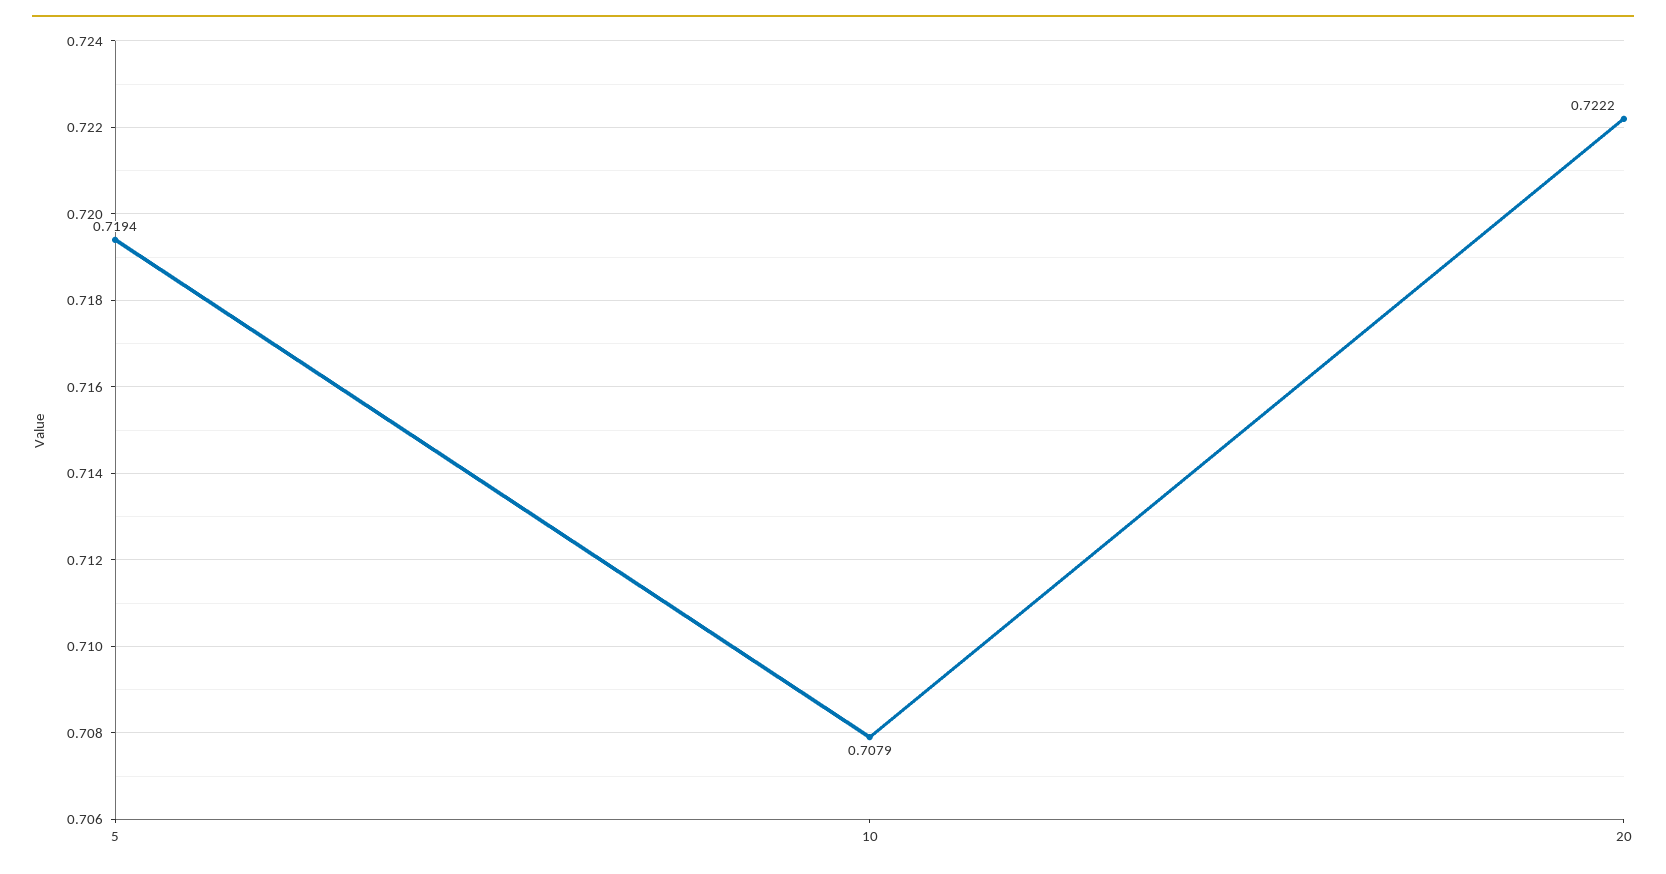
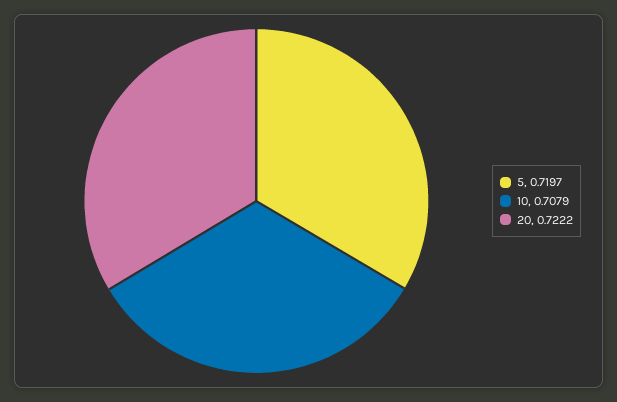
  {
-   "5": 0.7194,
+   "5": 0.7197,
    "10": 0.7079,
    "20": 0.7222
  }

